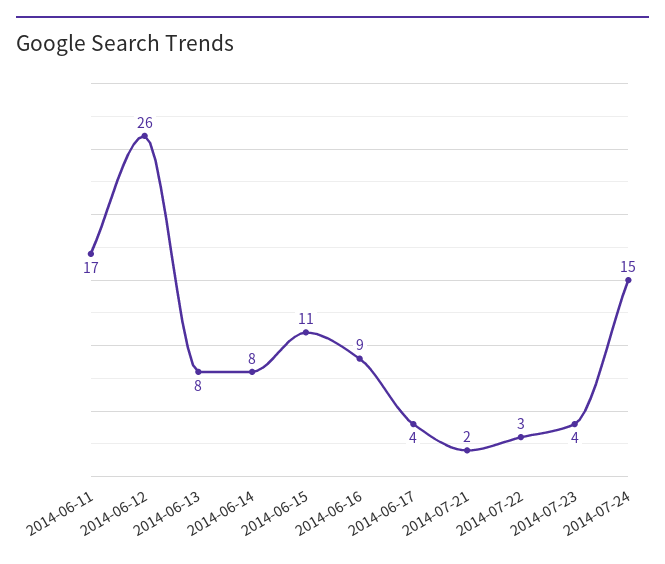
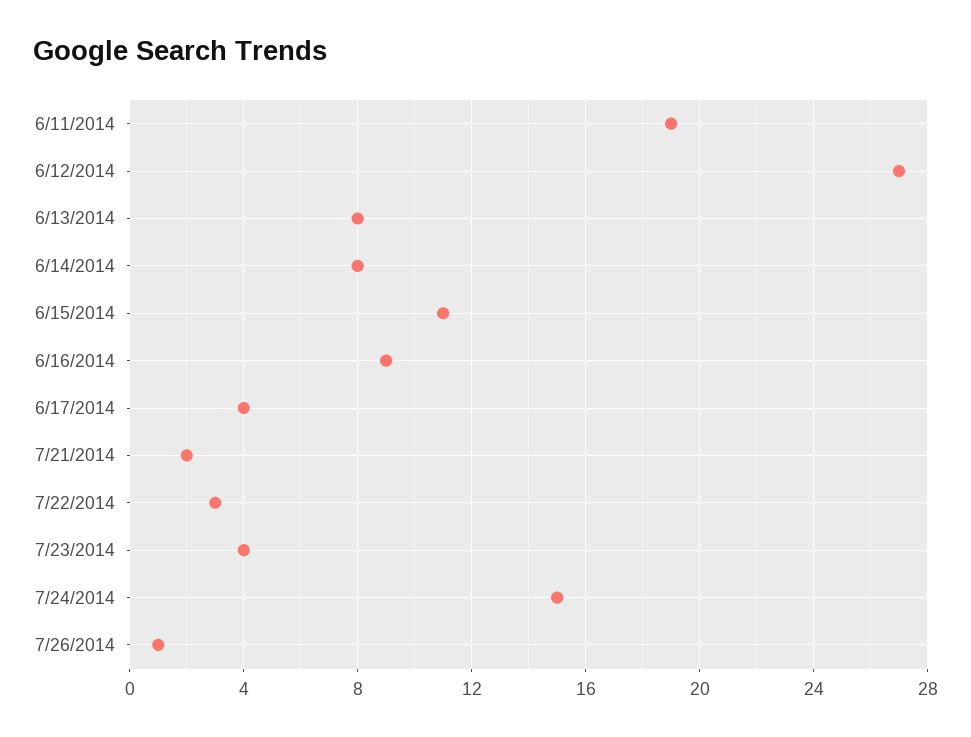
  {
-   "2014-06-11": 17,
+   "2014-06-11": 19,
-   "2014-06-12": 26,
+   "2014-06-12": 27,
    "2014-06-13": 8,
    "2014-06-14": 8,
    "2014-06-15": 11,
    "2014-06-16": 9,
    "2014-06-17": 4,
    "2014-07-21": 2,
    "2014-07-22": 3,
    "2014-07-23": 4,
-   "2014-07-24": 15
+   "2014-07-24": 15,
+   "7/26/2014": 1
  }

